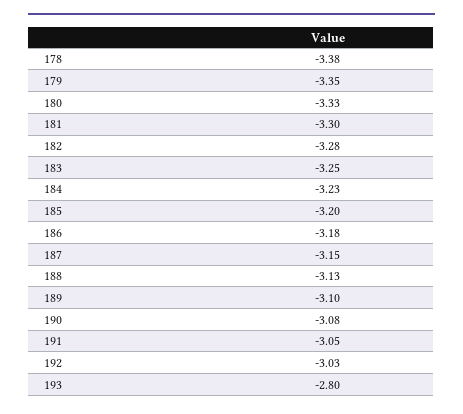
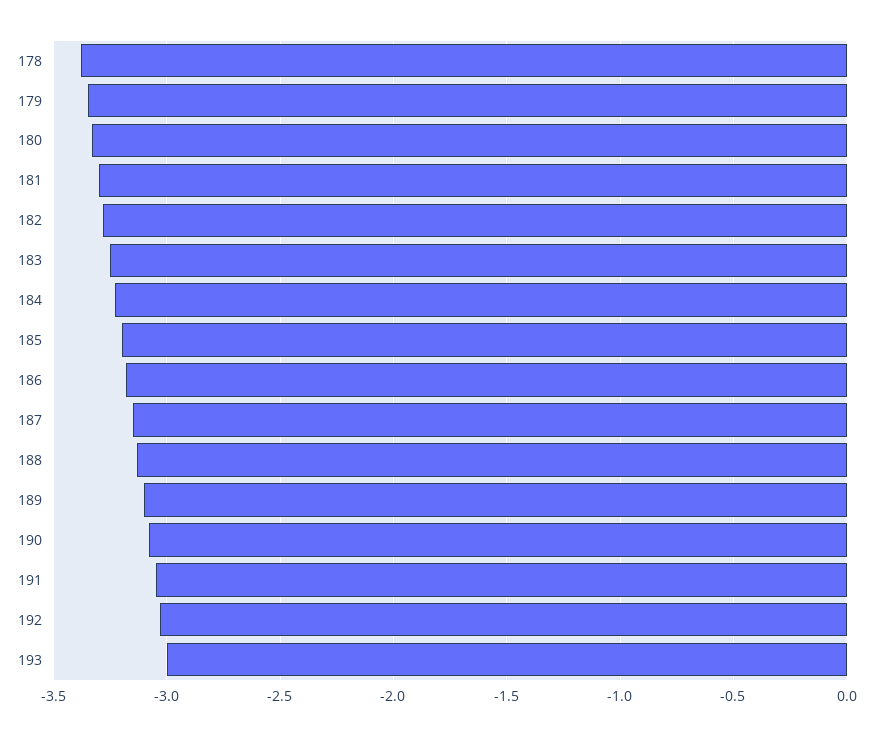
  {
    "178": -3.38,
    "179": -3.35,
    "180": -3.33,
    "181": -3.3,
    "182": -3.28,
    "183": -3.25,
    "184": -3.23,
    "185": -3.2,
    "186": -3.18,
    "187": -3.15,
    "188": -3.13,
    "189": -3.1,
    "190": -3.08,
    "191": -3.05,
    "192": -3.03,
-   "193": -2.8
+   "193": -3
  }

